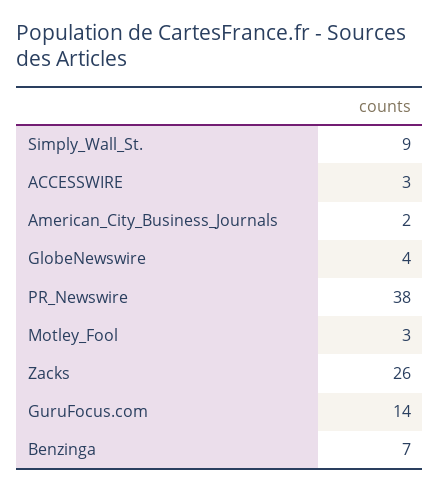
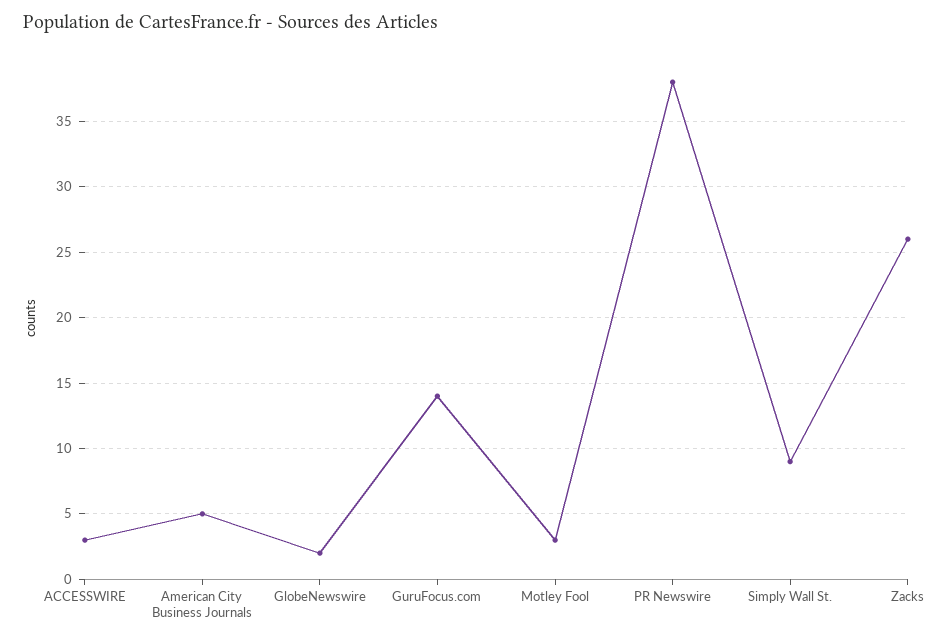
  {
    "Simply_Wall_St.": 9,
    "ACCESSWIRE": 3,
-   "American_City_Business_Journals": 2,
+   "American_City_Business_Journals": 5,
-   "GlobeNewswire": 4,
+   "GlobeNewswire": 2,
    "PR_Newswire": 38,
    "Motley_Fool": 3,
    "Zacks": 26,
-   "GuruFocus.com": 14,
+   "GuruFocus.com": 14
-   "Benzinga": 7
  }

